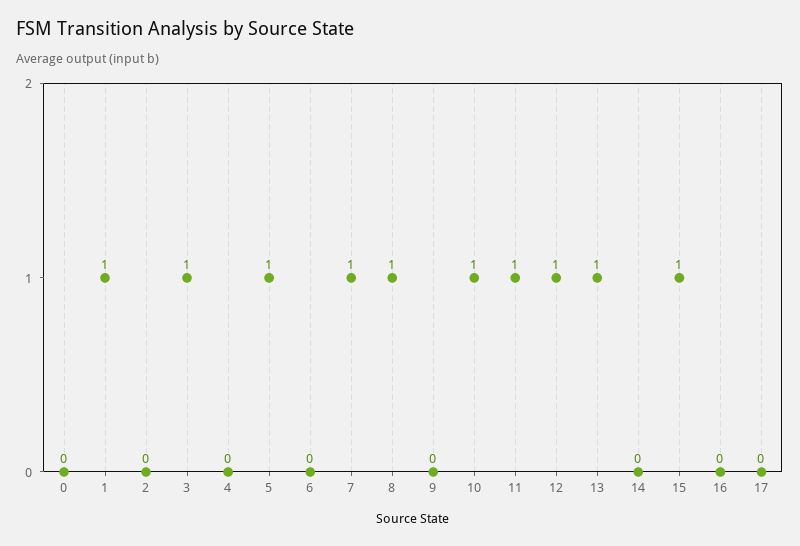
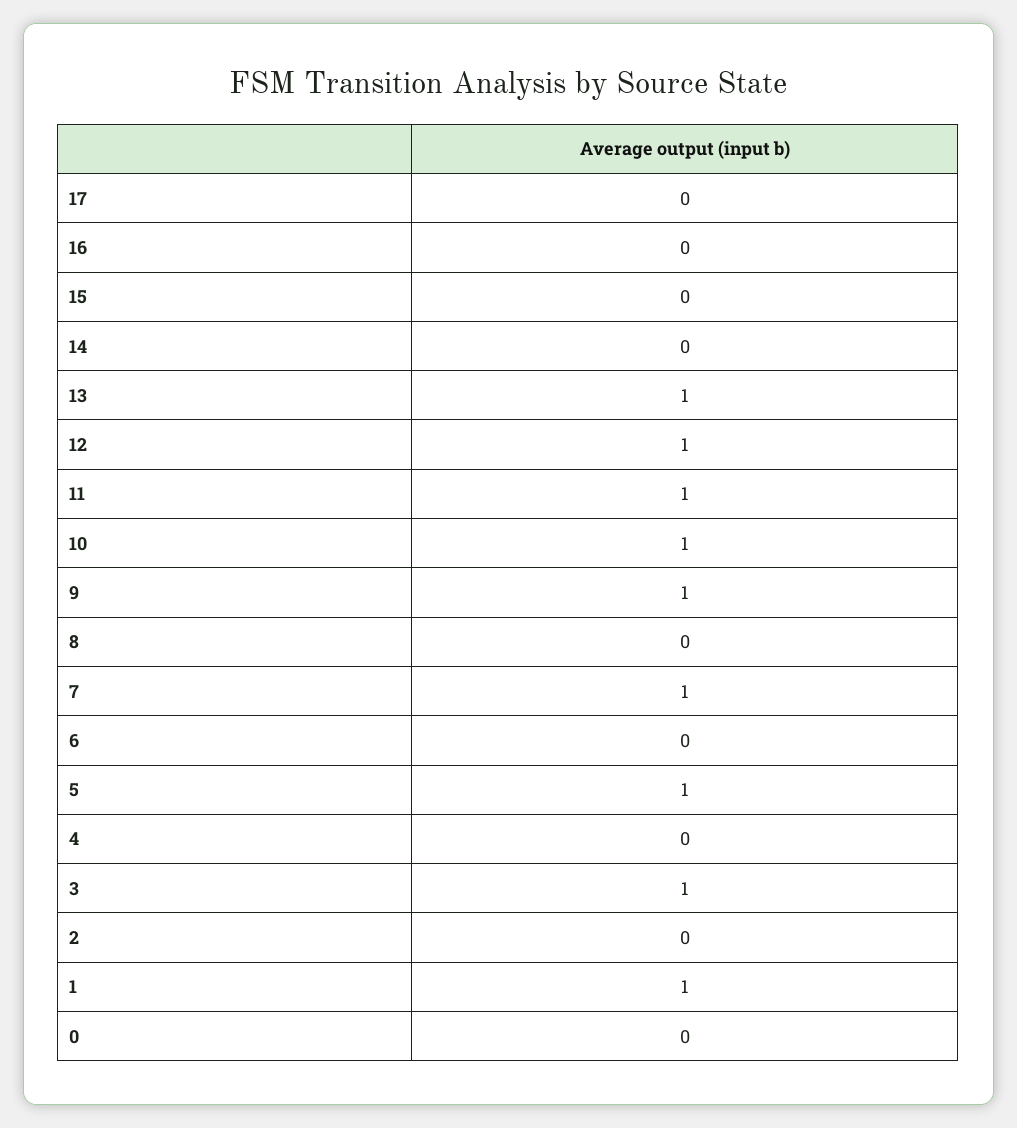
  {
    "0": 0,
    "1": 1,
    "2": 0,
    "3": 1,
    "4": 0,
    "5": 1,
    "6": 0,
    "7": 1,
-   "8": 1,
+   "8": 0,
-   "9": 0,
+   "9": 1,
    "10": 1,
    "11": 1,
    "12": 1,
    "13": 1,
    "14": 0,
-   "15": 1,
+   "15": 0,
    "16": 0,
    "17": 0
  }

